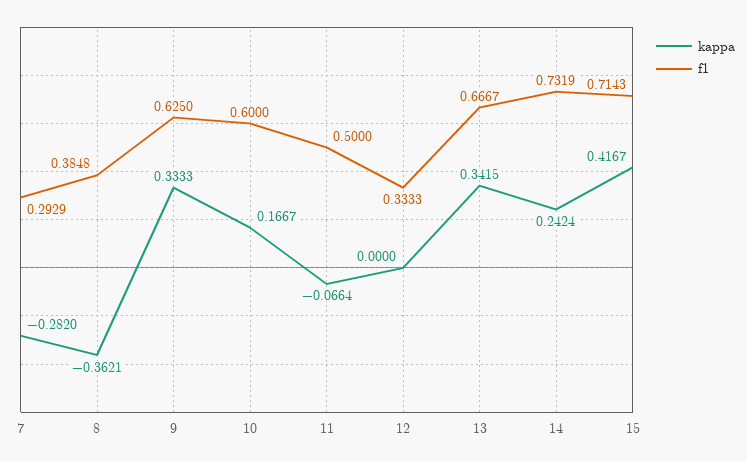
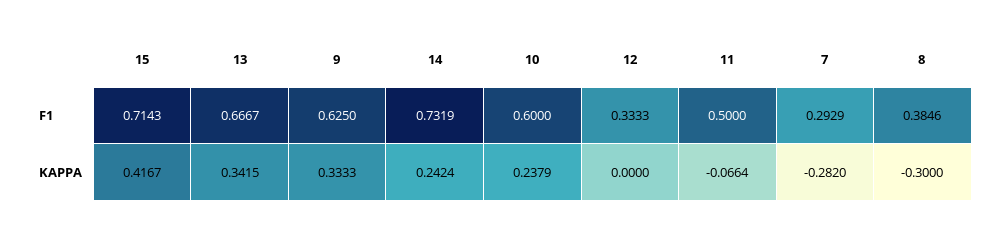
  {
    "kappa": {
      "7": -0.282,
-     "8": -0.3621,
+     "8": -0.3,
      "9": 0.3333,
-     "10": 0.1667,
+     "10": 0.2379,
      "11": -0.0664,
      "12": 0,
      "13": 0.3415,
      "14": 0.2424,
      "15": 0.4167
    },
    "f1": {
      "7": 0.2929,
-     "8": 0.3848,
+     "8": 0.3846,
      "9": 0.625,
      "10": 0.6,
      "11": 0.5,
      "12": 0.3333,
      "13": 0.6667,
      "14": 0.7319,
      "15": 0.7143
    }
  }

